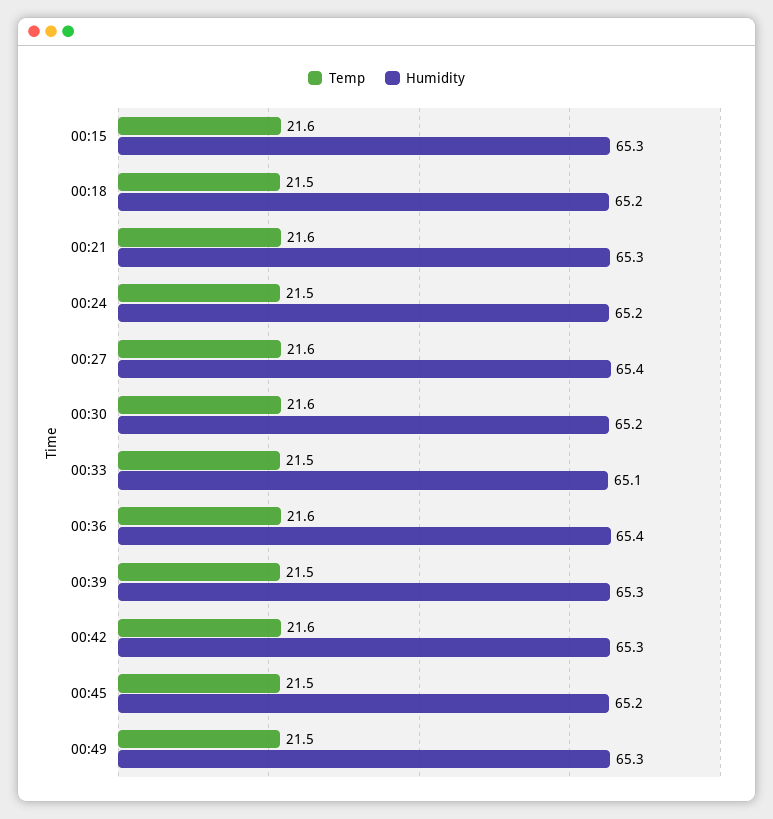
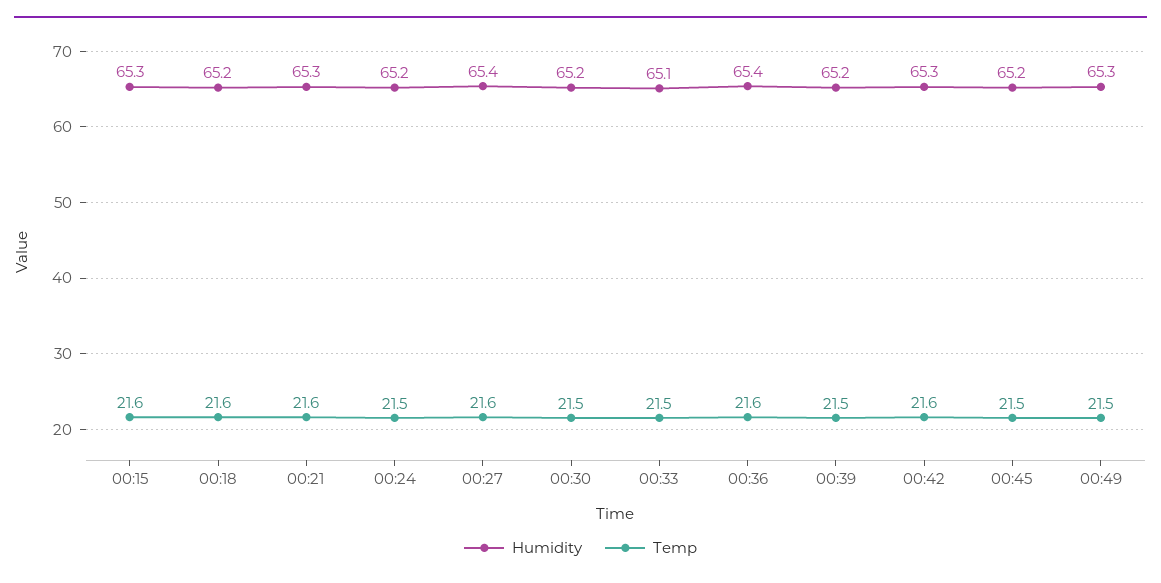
  {
    "Temp": {
      "00:15": 21.6,
-     "00:18": 21.5,
+     "00:18": 21.6,
      "00:21": 21.6,
      "00:24": 21.5,
      "00:27": 21.6,
-     "00:30": 21.6,
+     "00:30": 21.5,
      "00:33": 21.5,
      "00:36": 21.6,
      "00:39": 21.5,
      "00:42": 21.6,
      "00:45": 21.5,
      "00:49": 21.5
    },
    "Humidity": {
      "00:15": 65.3,
      "00:18": 65.2,
      "00:21": 65.3,
      "00:24": 65.2,
      "00:27": 65.4,
      "00:30": 65.2,
      "00:33": 65.1,
      "00:36": 65.4,
-     "00:39": 65.3,
+     "00:39": 65.2,
      "00:42": 65.3,
      "00:45": 65.2,
      "00:49": 65.3
    }
  }

